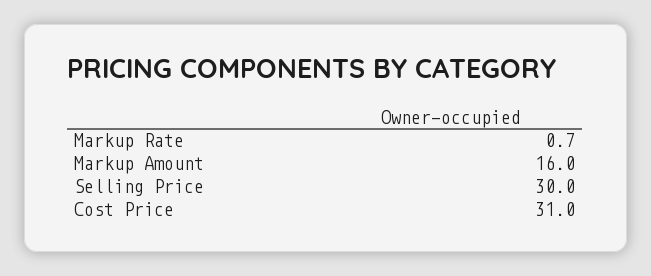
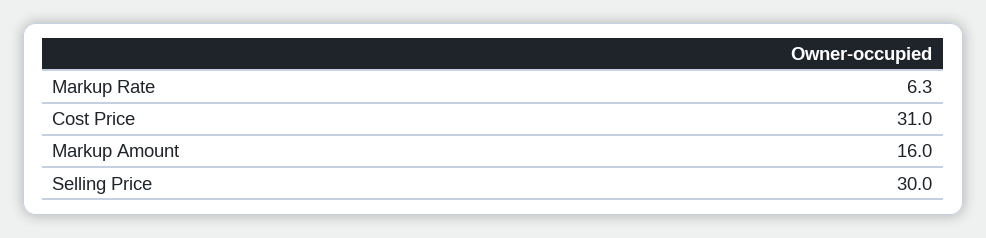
  {
-   "Markup Rate": 0.7,
+   "Markup Rate": 6.3,
    "Markup Amount": 16,
    "Selling Price": 30,
    "Cost Price": 31
  }

